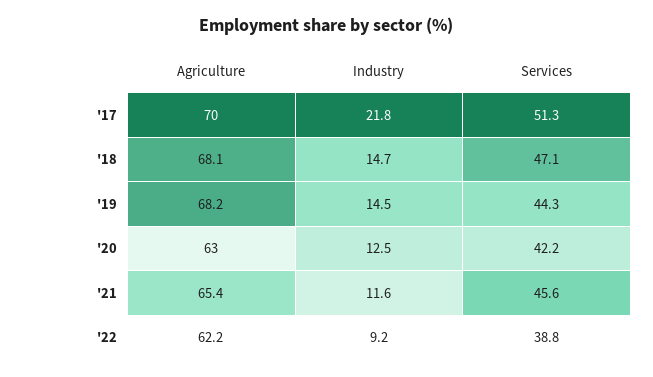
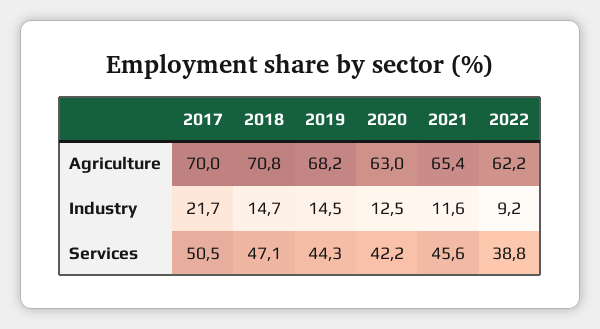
  {
    "Agriculture": {
      "'17": 70,
-     "'18": 68.1,
+     "'18": 70.8,
      "'19": 68.2,
      "'20": 63,
      "'21": 65.4,
      "'22": 62.2
    },
    "Industry": {
-     "'17": 21.8,
+     "'17": 21.7,
      "'18": 14.7,
      "'19": 14.5,
      "'20": 12.5,
      "'21": 11.6,
      "'22": 9.2
    },
    "Services": {
-     "'17": 51.3,
+     "'17": 50.5,
      "'18": 47.1,
      "'19": 44.3,
      "'20": 42.2,
      "'21": 45.6,
      "'22": 38.8
    }
  }

